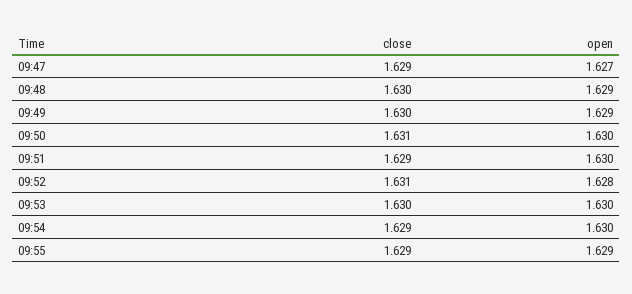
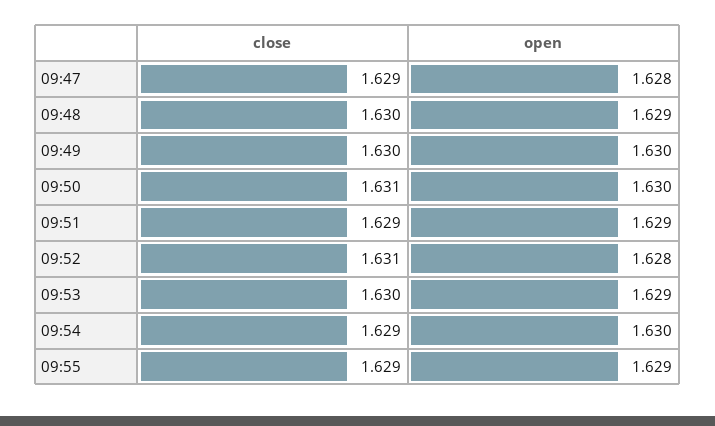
  {
    "close": {
      "09:47": 1.629,
      "09:48": 1.63,
      "09:49": 1.63,
      "09:50": 1.631,
      "09:51": 1.629,
      "09:52": 1.631,
      "09:53": 1.63,
      "09:54": 1.629,
      "09:55": 1.629
    },
    "open": {
-     "09:47": 1.627,
+     "09:47": 1.628,
      "09:48": 1.629,
-     "09:49": 1.629,
+     "09:49": 1.63,
      "09:50": 1.63,
-     "09:51": 1.63,
+     "09:51": 1.629,
      "09:52": 1.628,
-     "09:53": 1.63,
+     "09:53": 1.629,
      "09:54": 1.63,
      "09:55": 1.629
    }
  }

